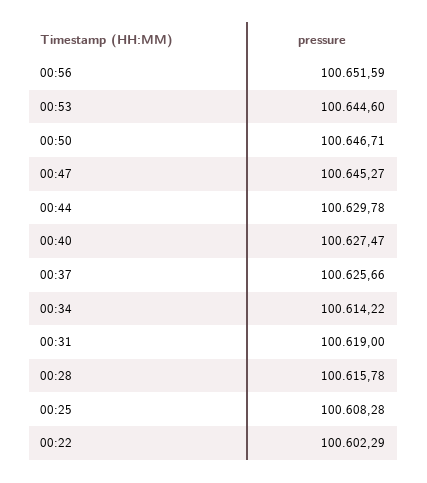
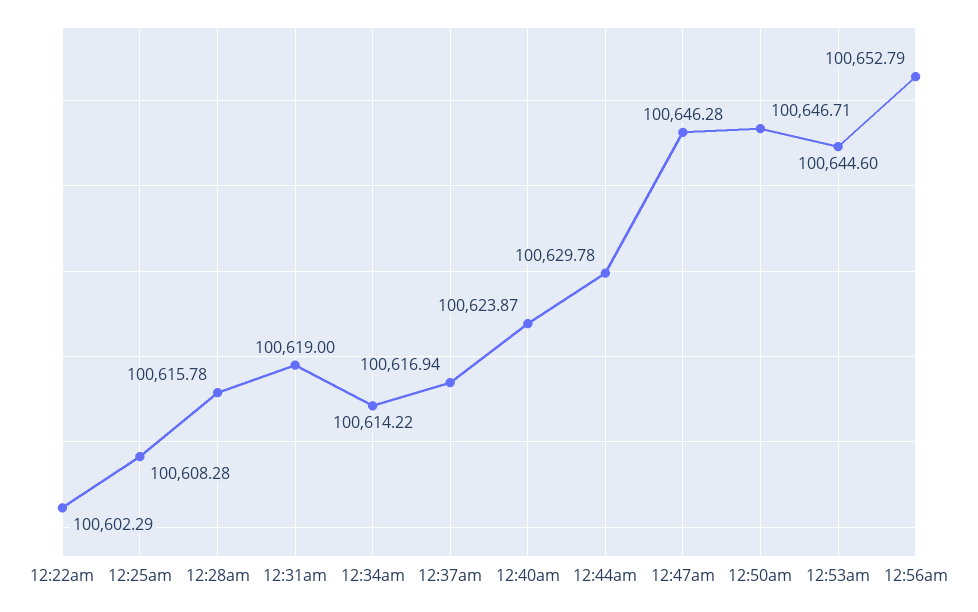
  {
-   "00:56": 100651.59,
+   "00:56": 100652.79,
    "00:53": 100644.6,
    "00:50": 100646.71,
-   "00:47": 100645.27,
+   "00:47": 100646.28,
    "00:44": 100629.78,
-   "00:40": 100627.47,
+   "00:40": 100623.87,
-   "00:37": 100625.66,
+   "00:37": 100616.94,
    "00:34": 100614.22,
    "00:31": 100619,
    "00:28": 100615.78,
    "00:25": 100608.28,
    "00:22": 100602.29
  }

